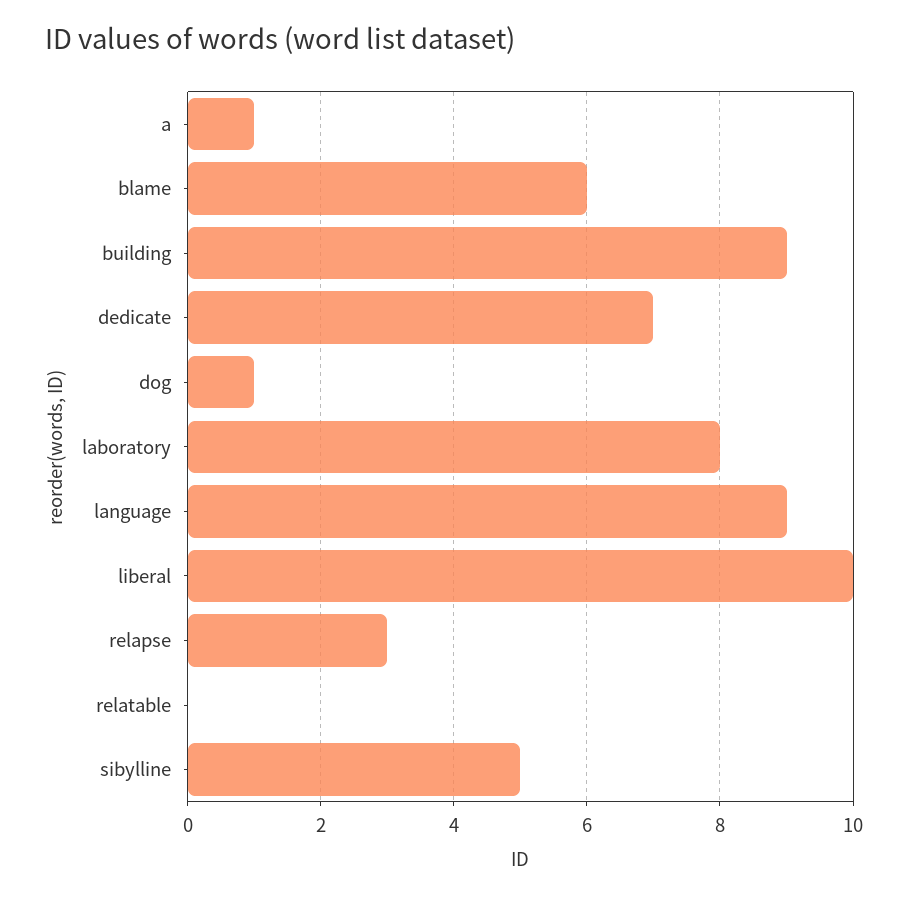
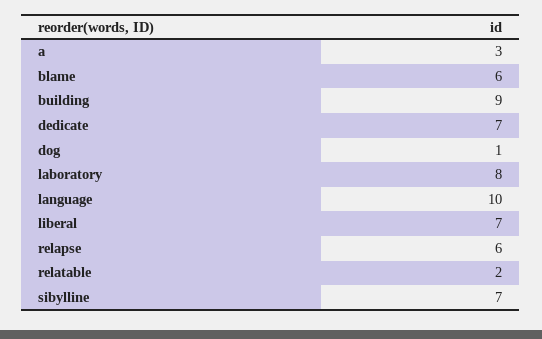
  {
-   "a": 1,
+   "a": 3,
    "blame": 6,
    "building": 9,
    "dedicate": 7,
    "dog": 1,
    "laboratory": 8,
-   "language": 9,
+   "language": 10,
-   "liberal": 10,
+   "liberal": 7,
-   "relapse": 3,
+   "relapse": 6,
-   "relatable": 0,
+   "relatable": 2,
-   "sibylline": 5
+   "sibylline": 7
  }

